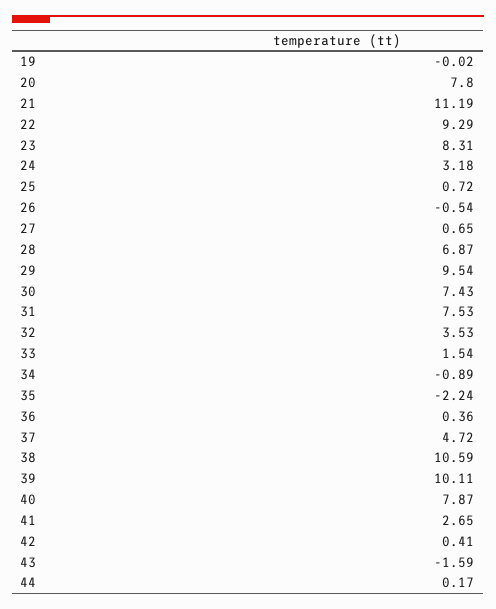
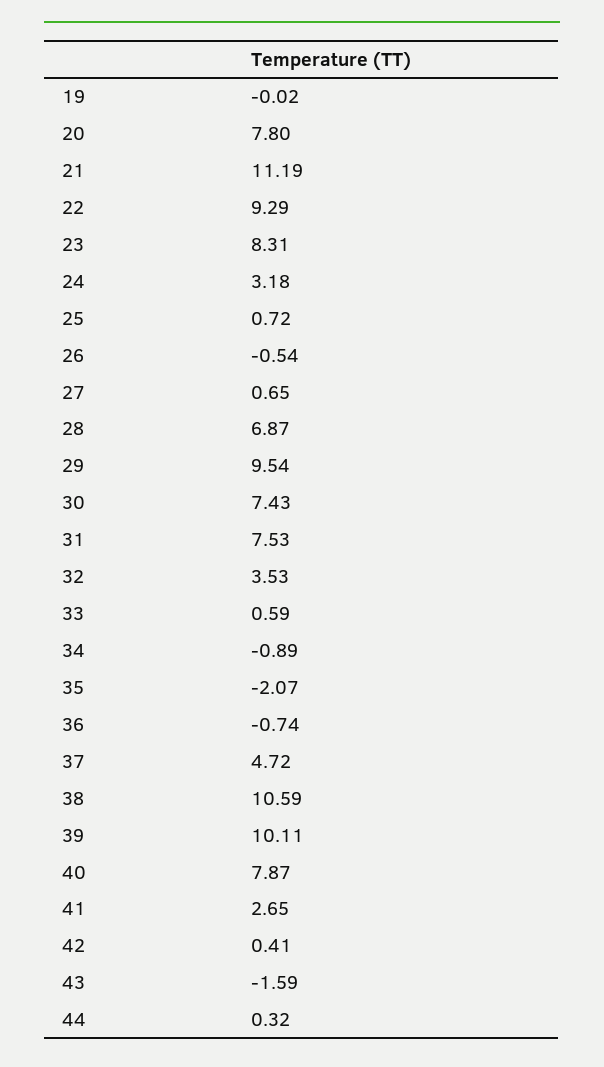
  {
    "19": -0.02,
    "20": 7.8,
    "21": 11.19,
    "22": 9.29,
    "23": 8.31,
    "24": 3.18,
    "25": 0.72,
    "26": -0.54,
    "27": 0.65,
    "28": 6.87,
    "29": 9.54,
    "30": 7.43,
    "31": 7.53,
    "32": 3.53,
-   "33": 1.54,
+   "33": 0.59,
    "34": -0.89,
-   "35": -2.24,
+   "35": -2.07,
-   "36": 0.36,
+   "36": -0.74,
    "37": 4.72,
    "38": 10.59,
    "39": 10.11,
    "40": 7.87,
    "41": 2.65,
    "42": 0.41,
    "43": -1.59,
-   "44": 0.17
+   "44": 0.32
  }

